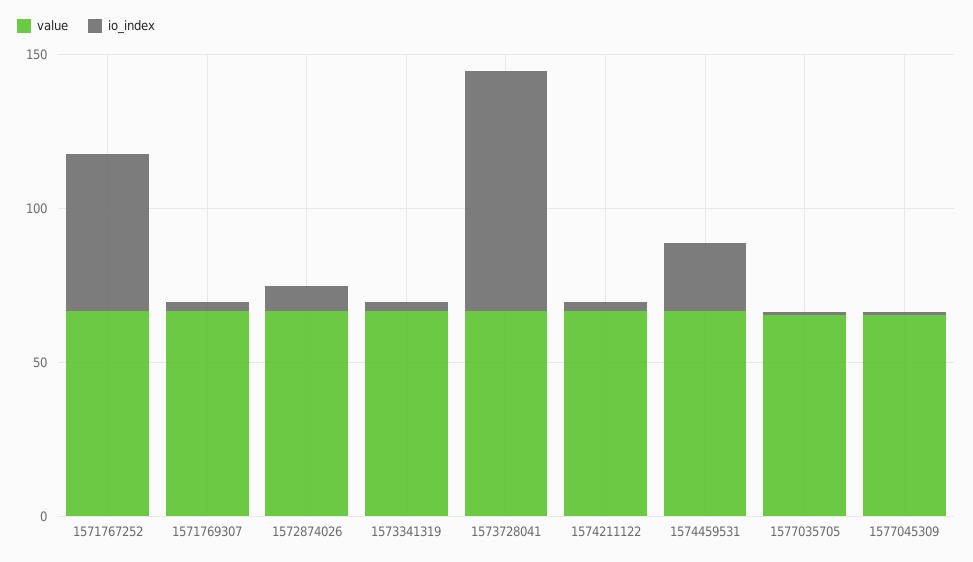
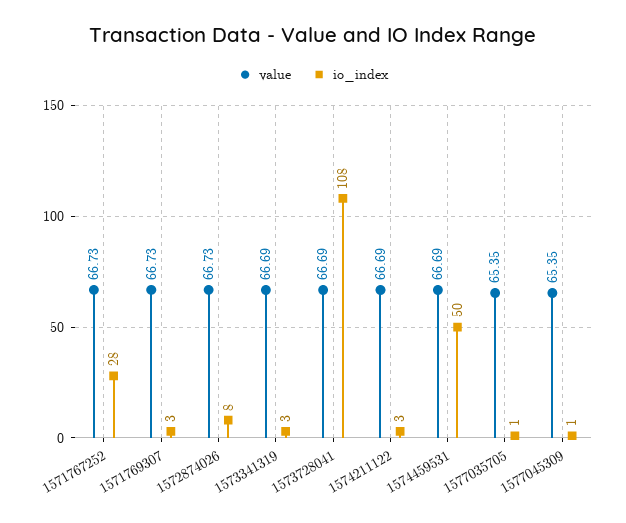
  {
    "value": {
      "1571767252": 66.73,
      "1571769307": 66.73,
      "1572874026": 66.73,
      "1573341319": 66.69,
      "1573728041": 66.69,
      "1574211122": 66.69,
      "1574459531": 66.69,
      "1577035705": 65.35,
      "1577045309": 65.35
    },
    "io_index": {
-     "1571767252": 50,
+     "1571767252": 28,
      "1571769307": 3,
      "1572874026": 8,
      "1573341319": 3,
-     "1573728041": 80,
+     "1573728041": 108,
      "1574211122": 3,
-     "1574459531": 20,
+     "1574459531": 50,
      "1577035705": 1,
      "1577045309": 1
    }
  }

